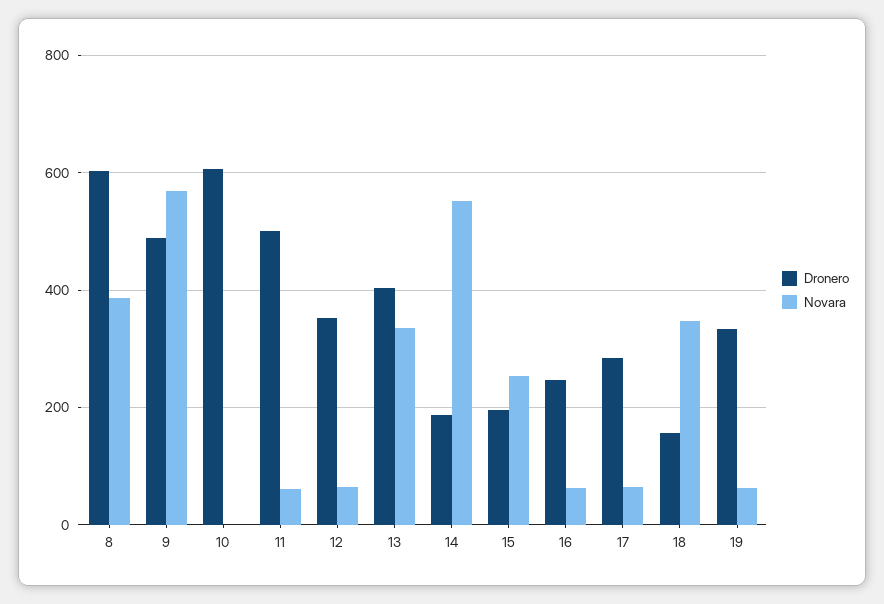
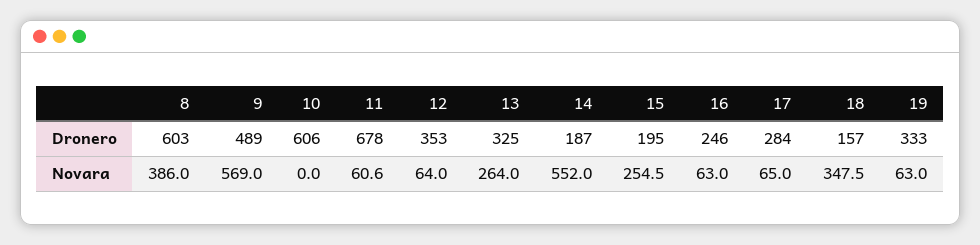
  {
    "Dronero": {
      "8": 603,
      "9": 489,
      "10": 606,
-     "11": 500,
+     "11": 678,
      "12": 353,
-     "13": 400,
+     "13": 325,
      "14": 187,
      "15": 195,
      "16": 246,
      "17": 284,
      "18": 157,
      "19": 333
    },
    "Novara": {
      "8": 386,
      "9": 569,
      "10": 0,
      "11": 60.6,
      "12": 64,
-     "13": 340,
+     "13": 264,
      "14": 552,
      "15": 254.5,
      "16": 63,
      "17": 65,
      "18": 347.5,
      "19": 63
    }
  }

